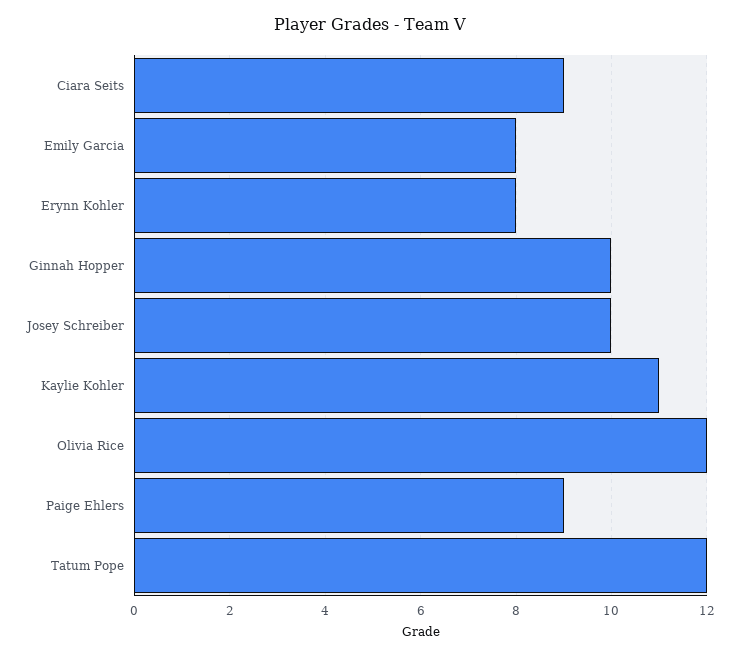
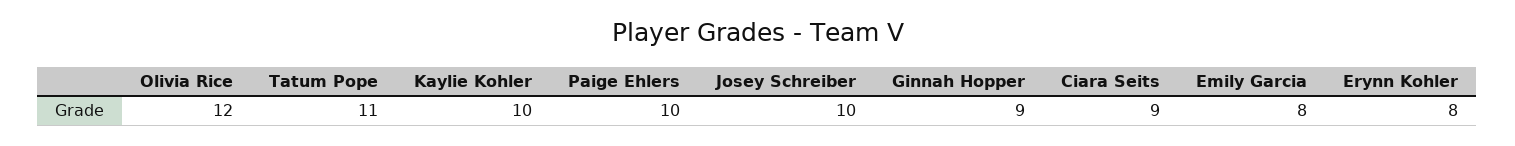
  {
    "Ciara Seits": 9,
    "Emily Garcia": 8,
    "Erynn Kohler": 8,
-   "Ginnah Hopper": 10,
+   "Ginnah Hopper": 9,
    "Josey Schreiber": 10,
-   "Kaylie Kohler": 11,
+   "Kaylie Kohler": 10,
    "Olivia Rice": 12,
-   "Paige Ehlers": 9,
+   "Paige Ehlers": 10,
-   "Tatum Pope": 12
+   "Tatum Pope": 11
  }

